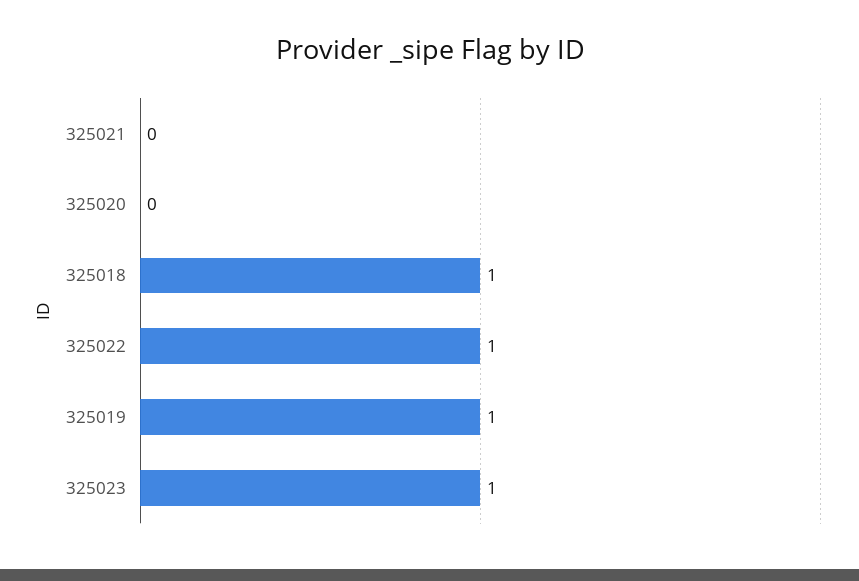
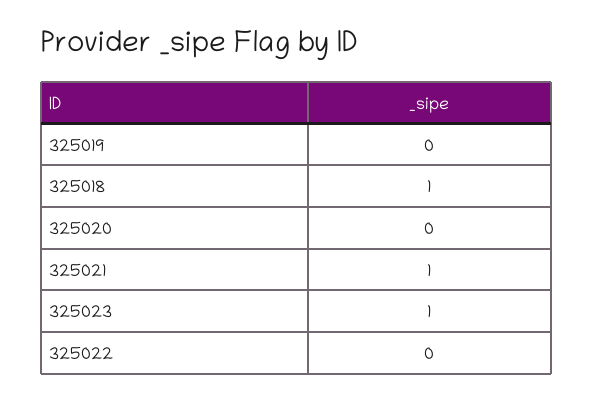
  {
-   "325021": 0,
+   "325021": 1,
    "325020": 0,
    "325018": 1,
-   "325022": 1,
+   "325022": 0,
-   "325019": 1,
+   "325019": 0,
    "325023": 1
  }

